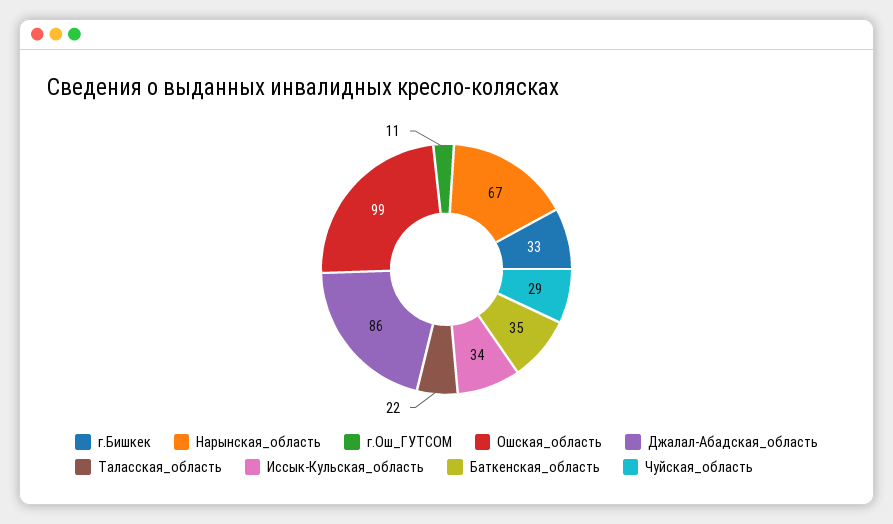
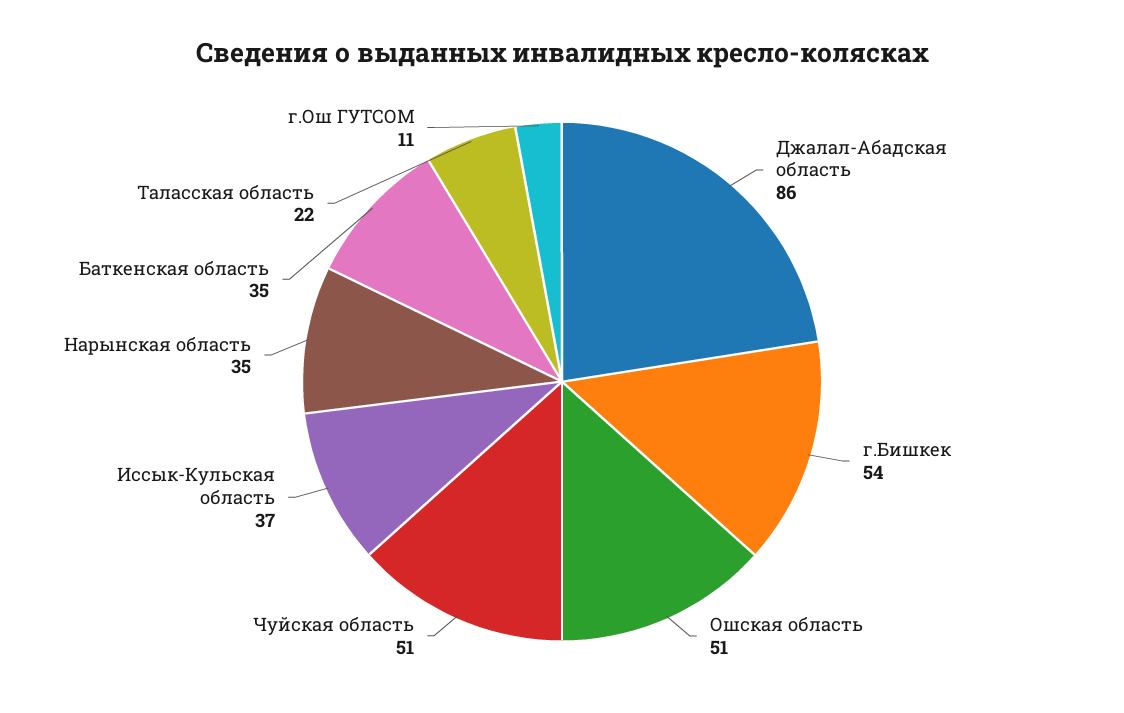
  {
-   "г.Бишкек": 33,
+   "г.Бишкек": 54,
-   "Нарынская_область": 67,
+   "Нарынская_область": 35,
    "г.Ош_ГУТСОМ": 11,
-   "Ошская_область": 99,
+   "Ошская_область": 51,
    "Джалал-Абадская_область": 86,
    "Таласская_область": 22,
-   "Иссык-Кульская_область": 34,
+   "Иссык-Кульская_область": 37,
    "Баткенская_область": 35,
-   "Чуйская_область": 29
+   "Чуйская_область": 51
  }

